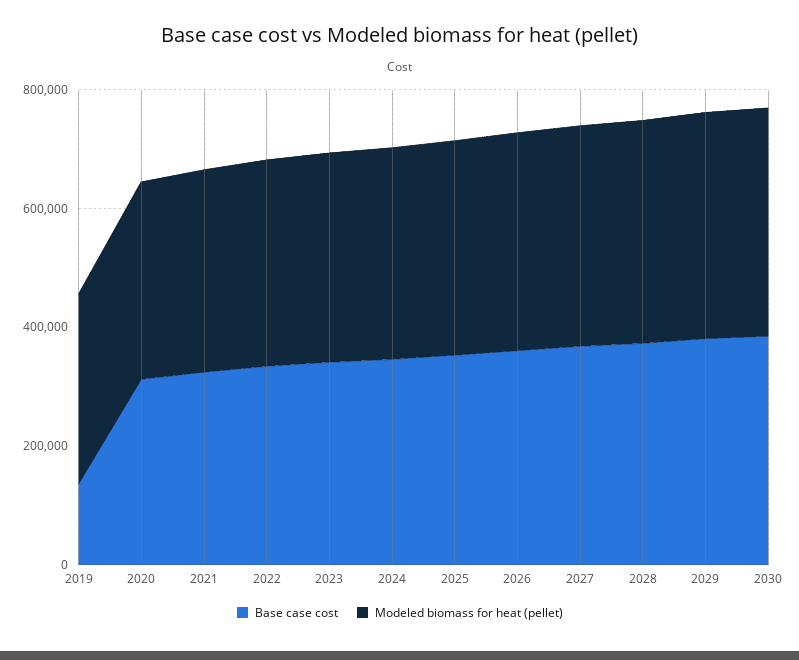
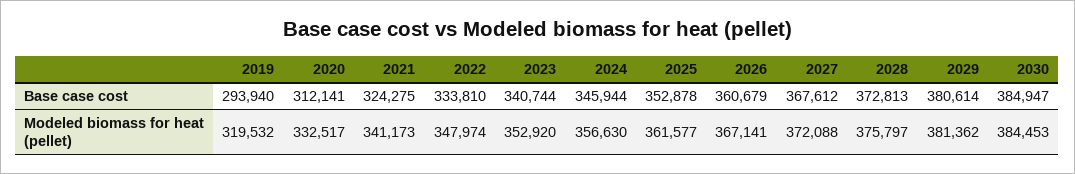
  {
    "Base case cost": {
-     "2019": 150000,
+     "2019": 293940,
      "2020": 312141,
      "2021": 324275,
      "2022": 333810,
      "2023": 340744,
      "2024": 345944,
      "2025": 352878,
      "2026": 360679,
      "2027": 367612,
      "2028": 372813,
      "2029": 380614,
      "2030": 384947
    },
    "Modeled biomass for heat (pellet)": {
      "2019": 319532,
      "2020": 332517,
      "2021": 341173,
      "2022": 347974,
      "2023": 352920,
      "2024": 356630,
      "2025": 361577,
      "2026": 367141,
      "2027": 372088,
      "2028": 375797,
      "2029": 381362,
      "2030": 384453
    }
  }

